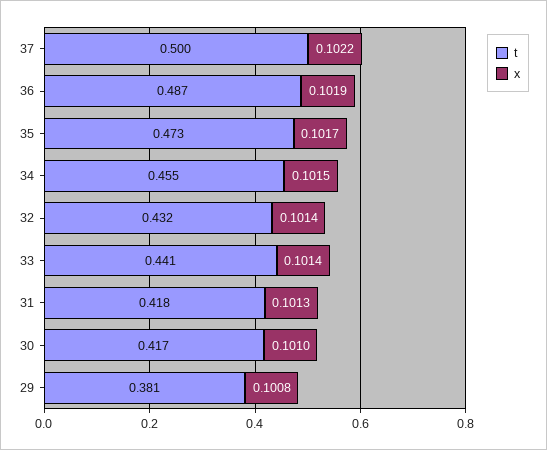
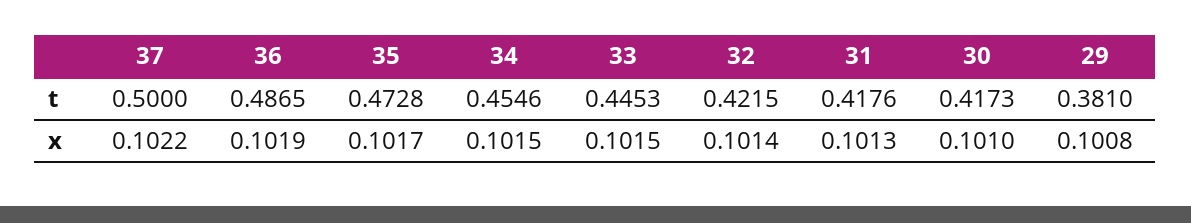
  {
    "t": {
      "37": 0.5,
      "36": 0.4865,
      "35": 0.4728,
      "34": 0.4546,
-     "32": 0.432,
+     "32": 0.4215,
-     "33": 0.441,
+     "33": 0.4453,
      "31": 0.4176,
      "30": 0.4173,
      "29": 0.381
    },
    "x": {
      "37": 0.1022,
      "36": 0.1019,
      "35": 0.1017,
      "34": 0.1015,
      "32": 0.1014,
-     "33": 0.1014,
+     "33": 0.1015,
      "31": 0.1013,
      "30": 0.101,
      "29": 0.1008
    }
  }

